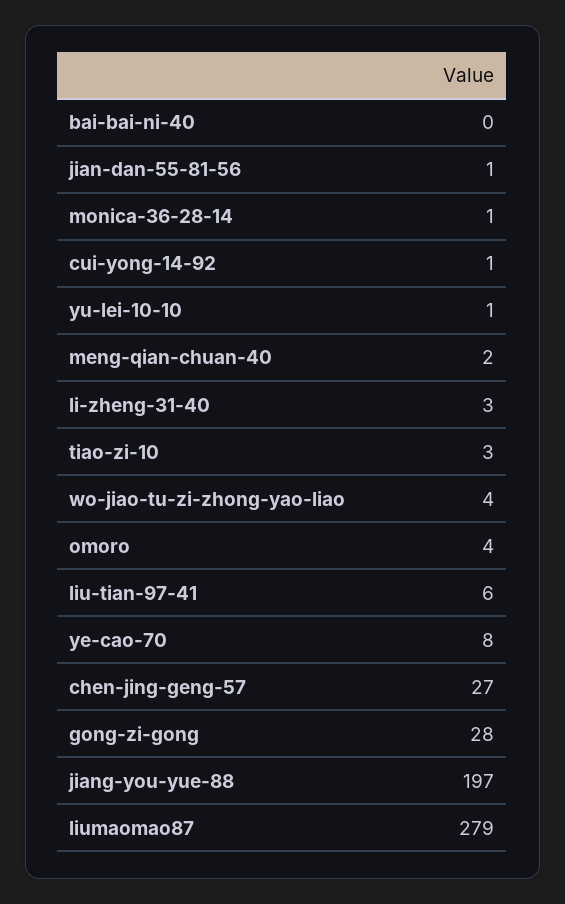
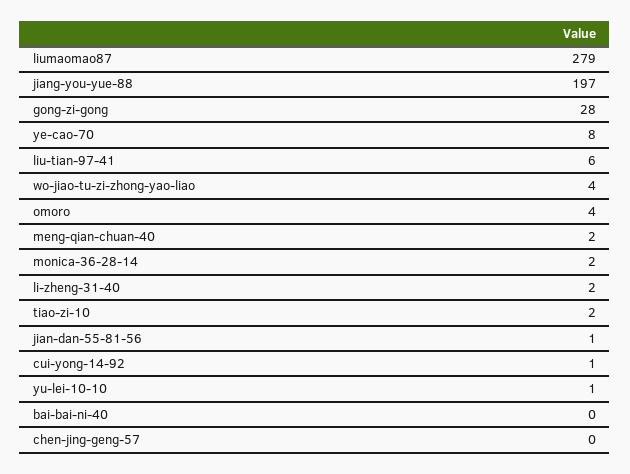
  {
    "bai-bai-ni-40": 0,
    "jian-dan-55-81-56": 1,
-   "monica-36-28-14": 1,
+   "monica-36-28-14": 2,
    "cui-yong-14-92": 1,
    "yu-lei-10-10": 1,
    "meng-qian-chuan-40": 2,
-   "li-zheng-31-40": 3,
+   "li-zheng-31-40": 2,
-   "tiao-zi-10": 3,
+   "tiao-zi-10": 2,
    "wo-jiao-tu-zi-zhong-yao-liao": 4,
    "omoro": 4,
    "liu-tian-97-41": 6,
    "ye-cao-70": 8,
-   "chen-jing-geng-57": 27,
+   "chen-jing-geng-57": 0,
    "gong-zi-gong": 28,
    "jiang-you-yue-88": 197,
    "liumaomao87": 279
  }

